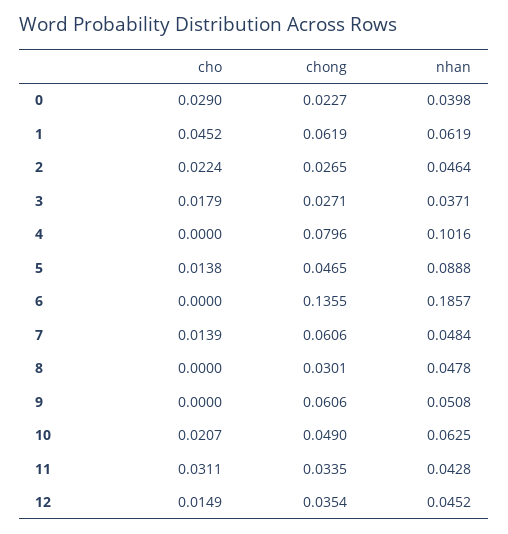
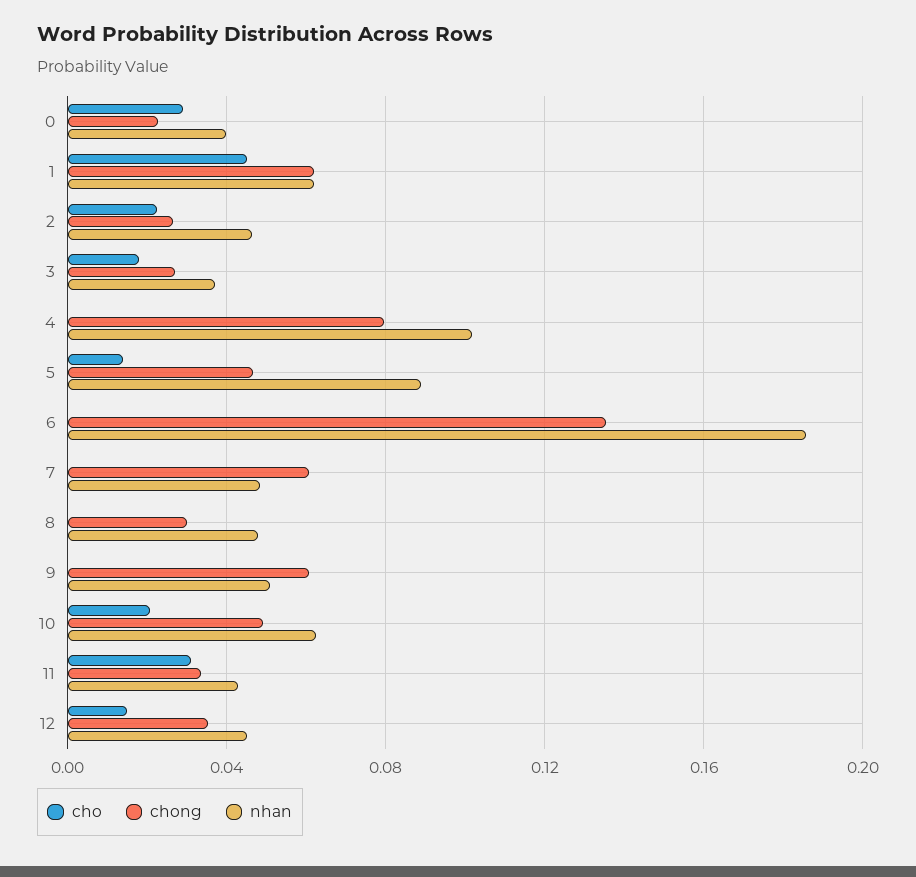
  {
    "cho": {
      "0": 0.029,
      "1": 0.0452,
      "2": 0.0224,
      "3": 0.0179,
      "4": 0,
      "5": 0.0138,
      "6": 0,
-     "7": 0.0139,
+     "7": 0,
      "8": 0,
      "9": 0,
      "10": 0.0207,
      "11": 0.0311,
      "12": 0.0149
    },
    "chong": {
      "0": 0.0227,
      "1": 0.0619,
      "2": 0.0265,
      "3": 0.0271,
      "4": 0.0796,
      "5": 0.0465,
      "6": 0.1355,
      "7": 0.0606,
      "8": 0.0301,
      "9": 0.0606,
      "10": 0.049,
      "11": 0.0335,
      "12": 0.0354
    },
    "nhan": {
      "0": 0.0398,
      "1": 0.0619,
      "2": 0.0464,
      "3": 0.0371,
      "4": 0.1016,
      "5": 0.0888,
      "6": 0.1857,
      "7": 0.0484,
      "8": 0.0478,
      "9": 0.0508,
      "10": 0.0625,
      "11": 0.0428,
      "12": 0.0452
    }
  }

